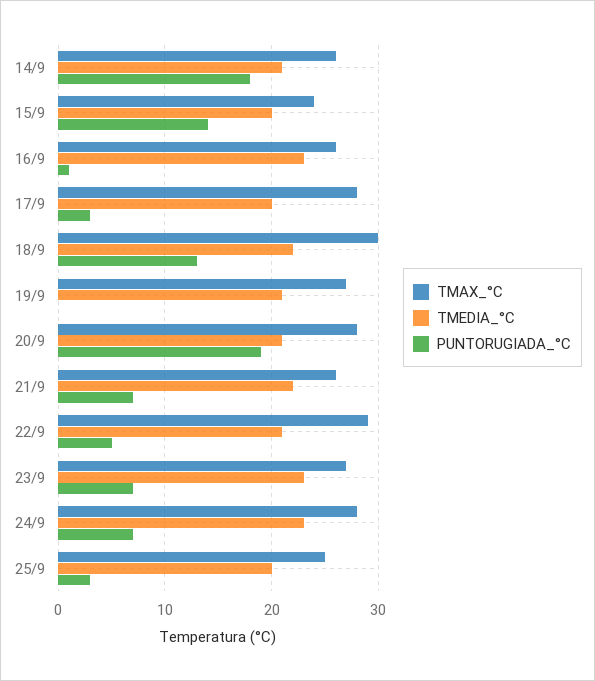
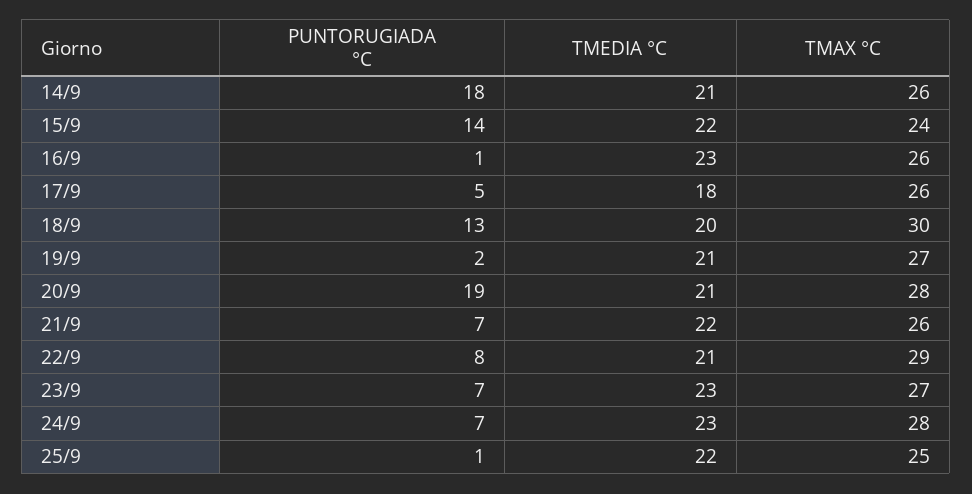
  {
    "TMAX_°C": {
      "14/9": 26,
      "15/9": 24,
      "16/9": 26,
-     "17/9": 28,
+     "17/9": 26,
      "18/9": 30,
      "19/9": 27,
      "20/9": 28,
      "21/9": 26,
      "22/9": 29,
      "23/9": 27,
      "24/9": 28,
      "25/9": 25
    },
    "TMEDIA_°C": {
      "14/9": 21,
-     "15/9": 20,
+     "15/9": 22,
      "16/9": 23,
-     "17/9": 20,
+     "17/9": 18,
-     "18/9": 22,
+     "18/9": 20,
      "19/9": 21,
      "20/9": 21,
      "21/9": 22,
      "22/9": 21,
      "23/9": 23,
      "24/9": 23,
-     "25/9": 20
+     "25/9": 22
    },
    "PUNTORUGIADA_°C": {
      "14/9": 18,
      "15/9": 14,
      "16/9": 1,
-     "17/9": 3,
+     "17/9": 5,
      "18/9": 13,
-     "19/9": 0,
+     "19/9": 2,
      "20/9": 19,
      "21/9": 7,
-     "22/9": 5,
+     "22/9": 8,
      "23/9": 7,
      "24/9": 7,
-     "25/9": 3
+     "25/9": 1
    }
  }

